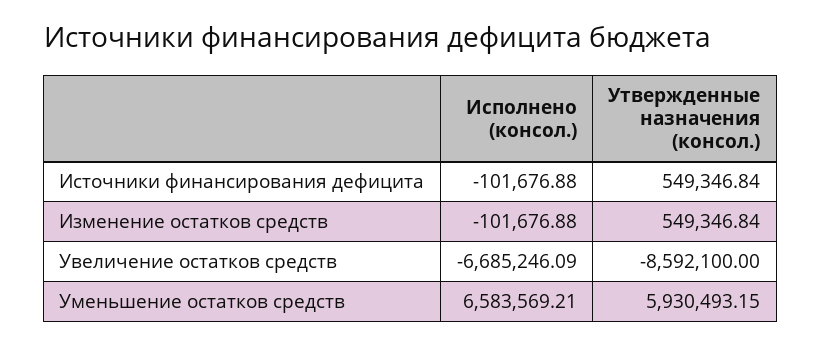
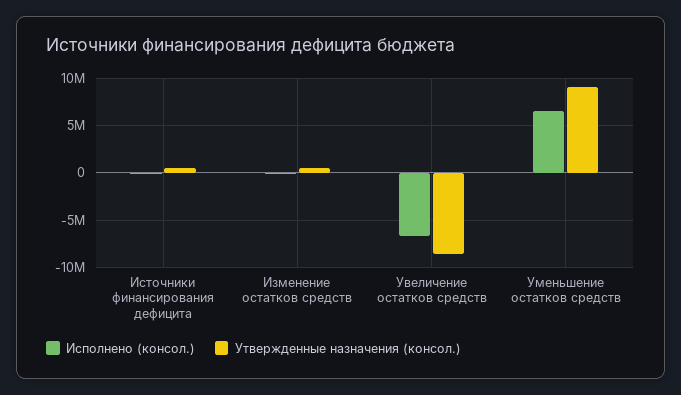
  {
    "Исполнено (консол.)": {
      "Источники финансирования дефицита": -101676.88,
      "Изменение остатков средств": -101676.88,
      "Увеличение остатков средств": -6685246.09,
      "Уменьшение остатков средств": 6583569.21
    },
    "Утвержденные назначения (консол.)": {
      "Источники финансирования дефицита": 549346.84,
      "Изменение остатков средств": 549346.84,
      "Увеличение остатков средств": -8592100,
-     "Уменьшение остатков средств": 5930493.15
+     "Уменьшение остатков средств": 9000000
    }
  }

